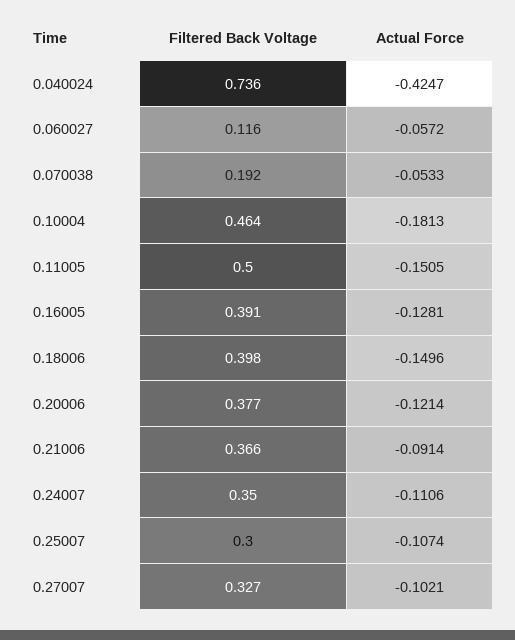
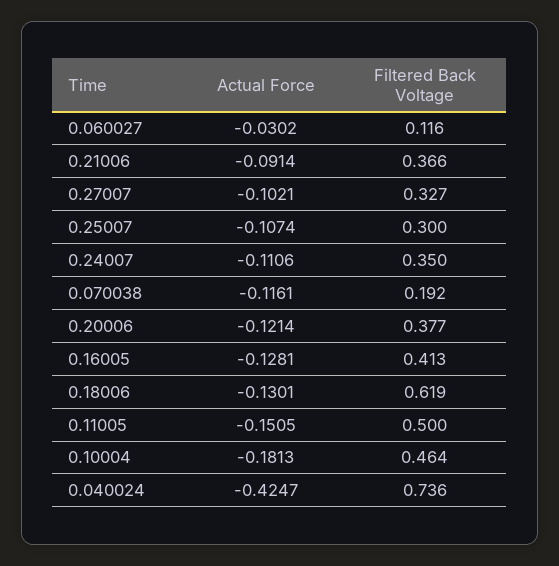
  {
    "Filtered Back Voltage": {
      "0.040024": 0.736,
      "0.060027": 0.116,
      "0.070038": 0.192,
      "0.10004": 0.464,
      "0.11005": 0.5,
-     "0.16005": 0.391,
+     "0.16005": 0.413,
-     "0.18006": 0.398,
+     "0.18006": 0.619,
      "0.20006": 0.377,
      "0.21006": 0.366,
      "0.24007": 0.35,
      "0.25007": 0.3,
      "0.27007": 0.327
    },
    "Actual Force": {
      "0.040024": -0.4247,
-     "0.060027": -0.0572,
+     "0.060027": -0.0302,
-     "0.070038": -0.0533,
+     "0.070038": -0.1161,
      "0.10004": -0.1813,
      "0.11005": -0.1505,
      "0.16005": -0.1281,
-     "0.18006": -0.1496,
+     "0.18006": -0.1301,
      "0.20006": -0.1214,
      "0.21006": -0.0914,
      "0.24007": -0.1106,
      "0.25007": -0.1074,
      "0.27007": -0.1021
    }
  }

